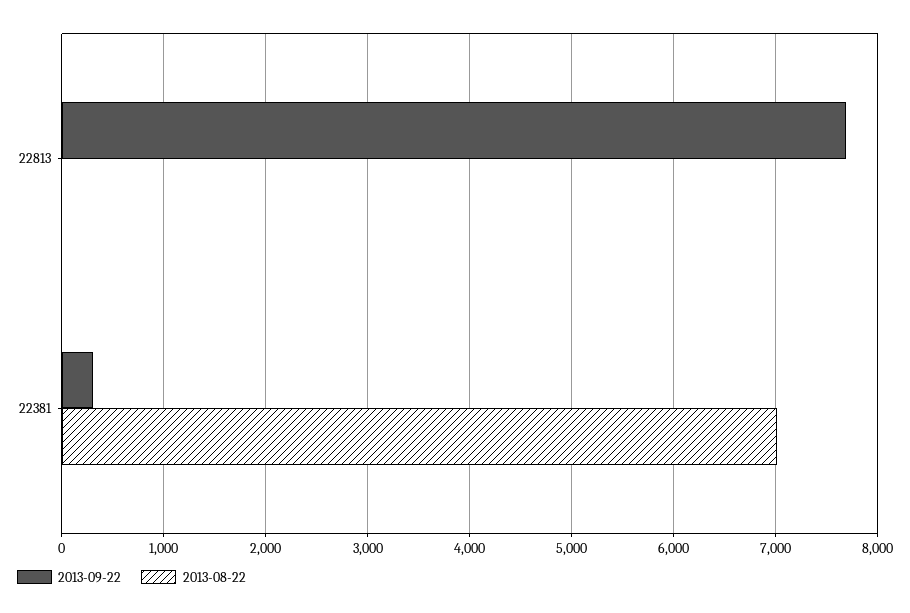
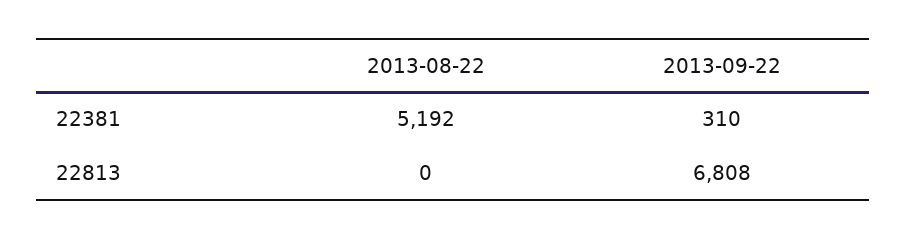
  {
    "2013-09-22": {
-     "22813": 7700,
+     "22813": 6808,
      "22381": 310
    },
    "2013-08-22": {
      "22813": 0,
-     "22381": 7000
+     "22381": 5192
    }
  }

